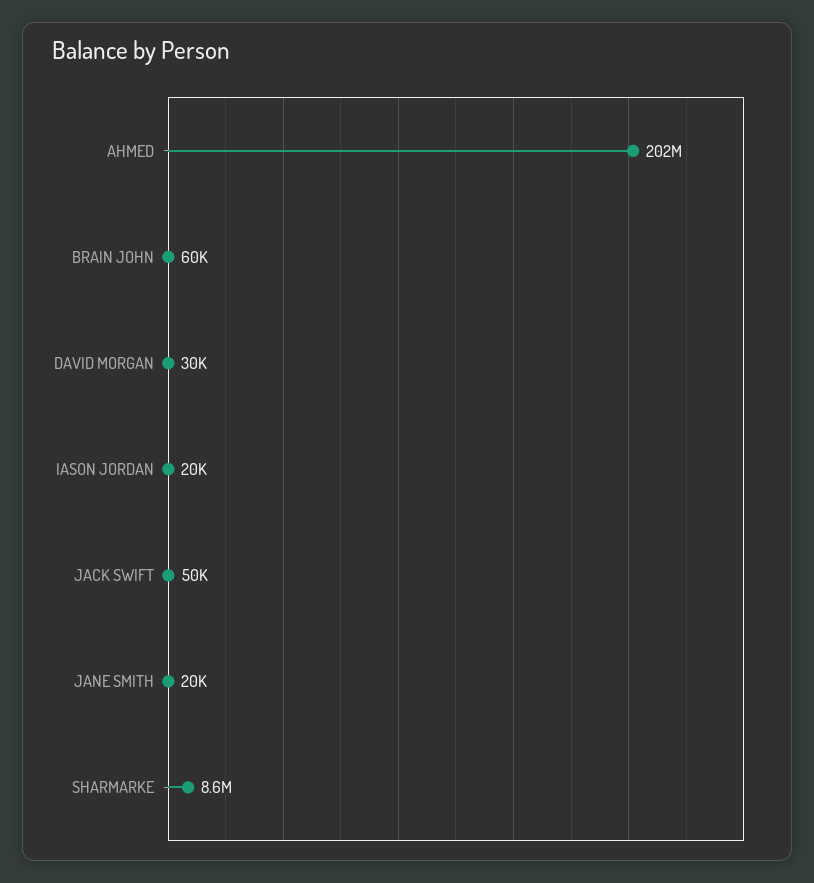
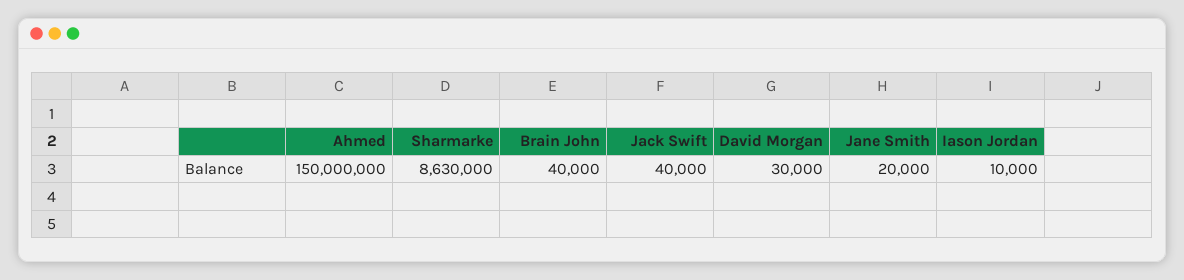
  {
-   "AHMED": 202000000,
+   "AHMED": 150000000,
-   "BRAIN JOHN": 60000,
+   "BRAIN JOHN": 40000,
    "DAVID MORGAN": 30000,
-   "IASON JORDAN": 20000,
+   "IASON JORDAN": 10000,
-   "JACK SWIFT": 50000,
+   "JACK SWIFT": 40000,
    "JANE SMITH": 20000,
    "SHARMARKE": 8630000
  }

